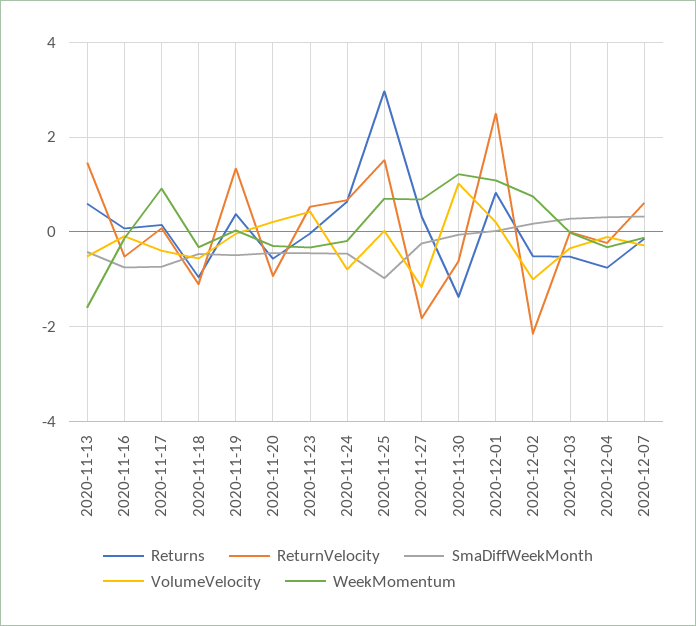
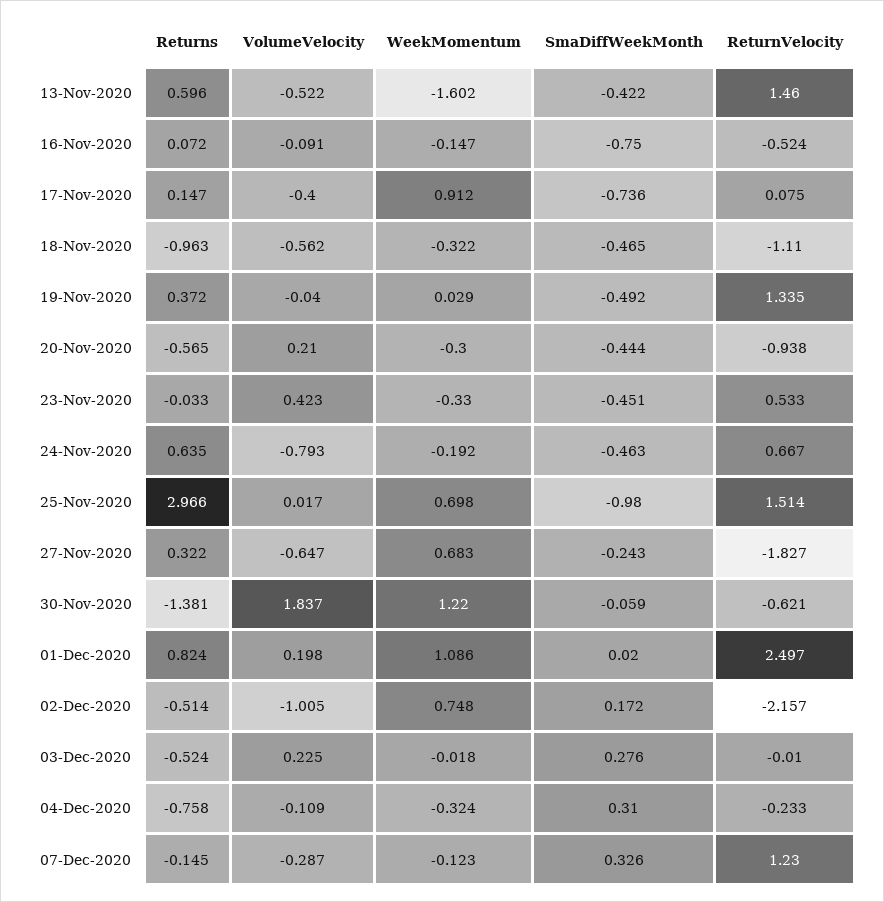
  {
    "Returns": {
      "2020-11-13": 0.596,
      "2020-11-16": 0.072,
      "2020-11-17": 0.147,
      "2020-11-18": -0.963,
      "2020-11-19": 0.372,
      "2020-11-20": -0.565,
      "2020-11-23": -0.033,
      "2020-11-24": 0.635,
      "2020-11-25": 2.966,
      "2020-11-27": 0.322,
      "2020-11-30": -1.381,
      "2020-12-01": 0.824,
      "2020-12-02": -0.514,
      "2020-12-03": -0.524,
      "2020-12-04": -0.758,
      "2020-12-07": -0.145
    },
    "ReturnVelocity": {
      "2020-11-13": 1.46,
      "2020-11-16": -0.524,
      "2020-11-17": 0.075,
      "2020-11-18": -1.11,
      "2020-11-19": 1.335,
      "2020-11-20": -0.938,
      "2020-11-23": 0.533,
      "2020-11-24": 0.667,
      "2020-11-25": 1.514,
      "2020-11-27": -1.827,
      "2020-11-30": -0.621,
      "2020-12-01": 2.497,
      "2020-12-02": -2.157,
      "2020-12-03": -0.01,
      "2020-12-04": -0.233,
-     "2020-12-07": 0.6
+     "2020-12-07": 1.23
    },
    "SmaDiffWeekMonth": {
      "2020-11-13": -0.422,
      "2020-11-16": -0.75,
      "2020-11-17": -0.736,
      "2020-11-18": -0.465,
      "2020-11-19": -0.492,
      "2020-11-20": -0.444,
      "2020-11-23": -0.451,
      "2020-11-24": -0.463,
      "2020-11-25": -0.98,
      "2020-11-27": -0.243,
      "2020-11-30": -0.059,
      "2020-12-01": 0.02,
      "2020-12-02": 0.172,
      "2020-12-03": 0.276,
      "2020-12-04": 0.31,
      "2020-12-07": 0.326
    },
    "VolumeVelocity": {
      "2020-11-13": -0.522,
      "2020-11-16": -0.091,
      "2020-11-17": -0.4,
      "2020-11-18": -0.562,
      "2020-11-19": -0.04,
      "2020-11-20": 0.21,
      "2020-11-23": 0.423,
      "2020-11-24": -0.793,
      "2020-11-25": 0.017,
-     "2020-11-27": -1.2,
+     "2020-11-27": -0.647,
-     "2020-11-30": 1,
+     "2020-11-30": 1.837,
      "2020-12-01": 0.198,
      "2020-12-02": -1.005,
-     "2020-12-03": -0.4,
+     "2020-12-03": 0.225,
      "2020-12-04": -0.109,
      "2020-12-07": -0.287
    },
    "WeekMomentum": {
      "2020-11-13": -1.602,
      "2020-11-16": -0.147,
      "2020-11-17": 0.912,
      "2020-11-18": -0.322,
      "2020-11-19": 0.029,
      "2020-11-20": -0.3,
      "2020-11-23": -0.33,
      "2020-11-24": -0.192,
      "2020-11-25": 0.698,
      "2020-11-27": 0.683,
      "2020-11-30": 1.22,
      "2020-12-01": 1.086,
      "2020-12-02": 0.748,
      "2020-12-03": -0.018,
      "2020-12-04": -0.324,
      "2020-12-07": -0.123
    }
  }

